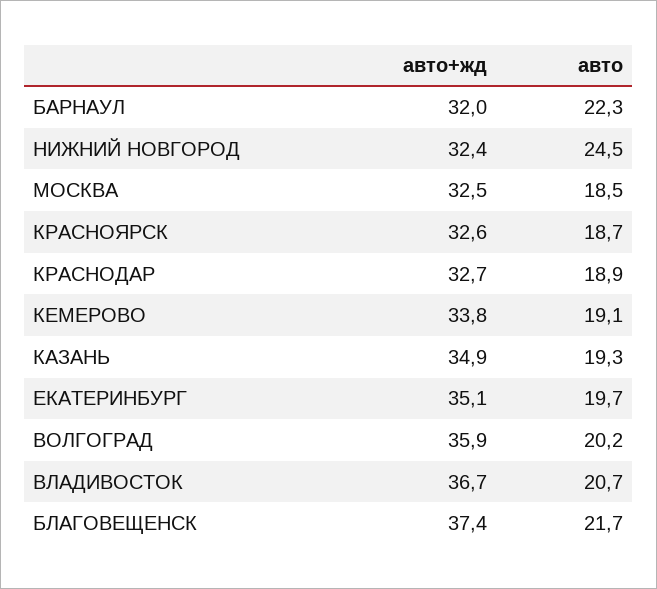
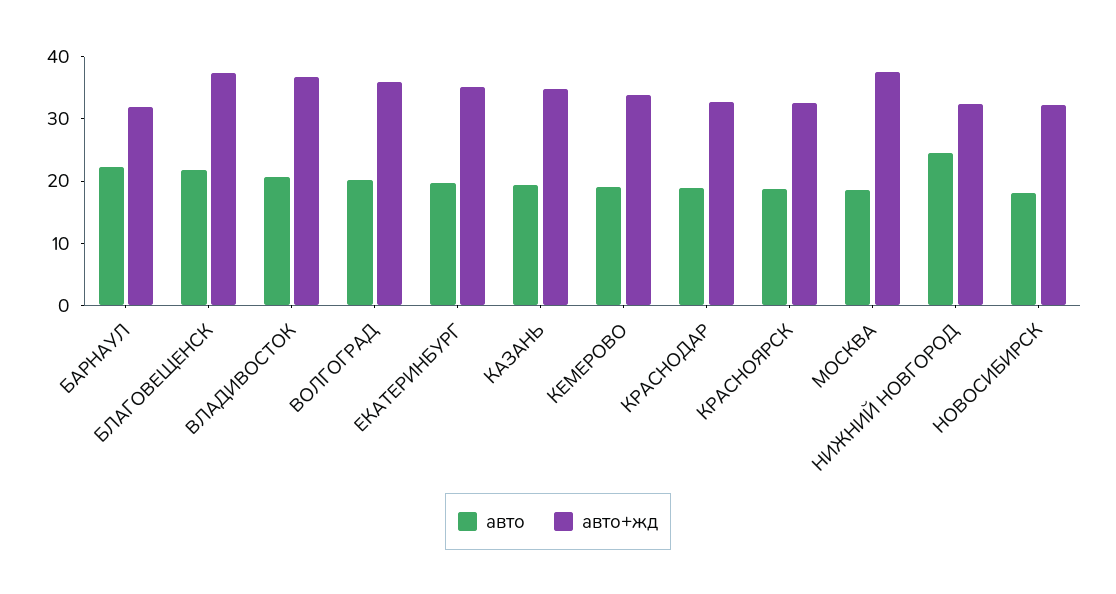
  {
    "авто+жд": {
      "БАРНАУЛ": 32,
      "НИЖНИЙ НОВГОРОД": 32.4,
-     "МОСКВА": 32.5,
+     "МОСКВА": 38,
      "КРАСНОЯРСК": 32.6,
      "КРАСНОДАР": 32.7,
      "КЕМЕРОВО": 33.8,
      "КАЗАНЬ": 34.9,
      "ЕКАТЕРИНБУРГ": 35.1,
      "ВОЛГОГРАД": 35.9,
      "ВЛАДИВОСТОК": 36.7,
-     "БЛАГОВЕЩЕНСК": 37.4
+     "БЛАГОВЕЩЕНСК": 37.4,
+     "НОВОСИБИРСК": 32
    },
    "авто": {
      "БАРНАУЛ": 22.3,
      "НИЖНИЙ НОВГОРОД": 24.5,
      "МОСКВА": 18.5,
      "КРАСНОЯРСК": 18.7,
      "КРАСНОДАР": 18.9,
      "КЕМЕРОВО": 19.1,
      "КАЗАНЬ": 19.3,
      "ЕКАТЕРИНБУРГ": 19.7,
      "ВОЛГОГРАД": 20.2,
      "ВЛАДИВОСТОК": 20.7,
-     "БЛАГОВЕЩЕНСК": 21.7
+     "БЛАГОВЕЩЕНСК": 21.7,
+     "НОВОСИБИРСК": 18
    }
  }

